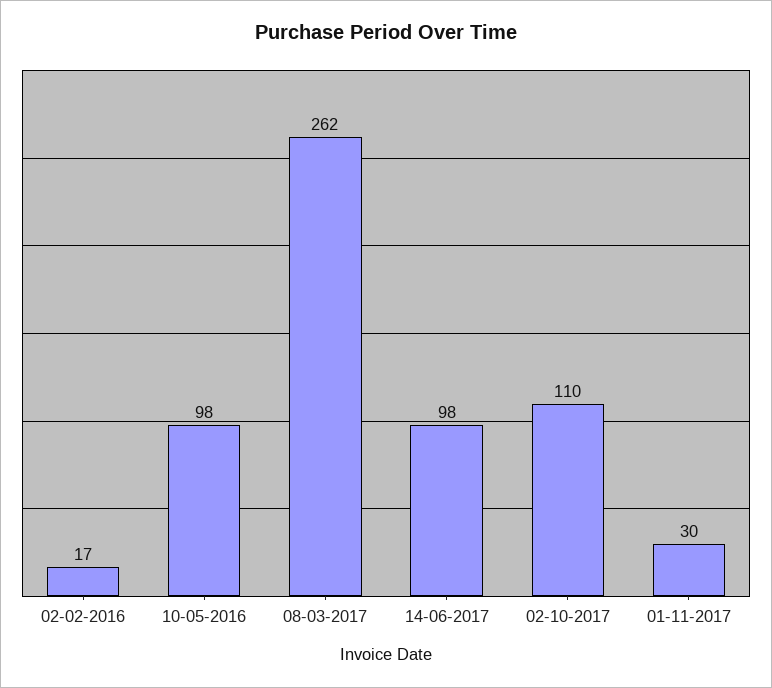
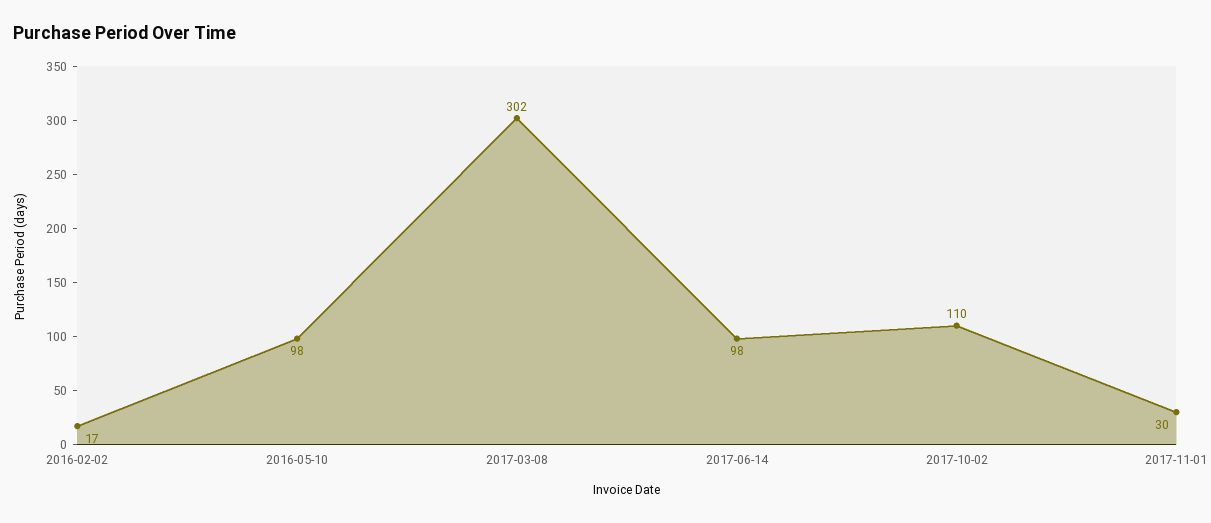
  {
    "02-02-2016": 17,
    "10-05-2016": 98,
-   "08-03-2017": 262,
+   "08-03-2017": 302,
    "14-06-2017": 98,
    "02-10-2017": 110,
    "01-11-2017": 30
  }

